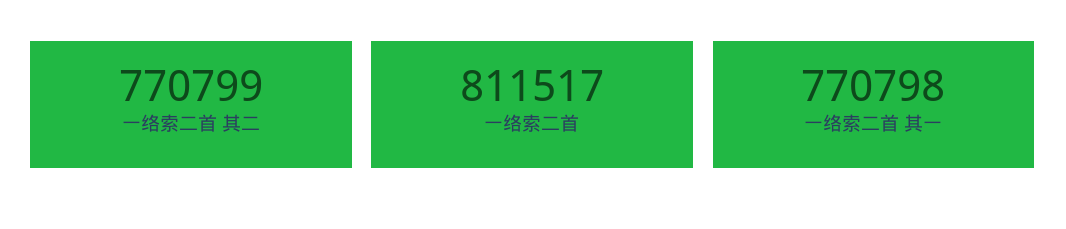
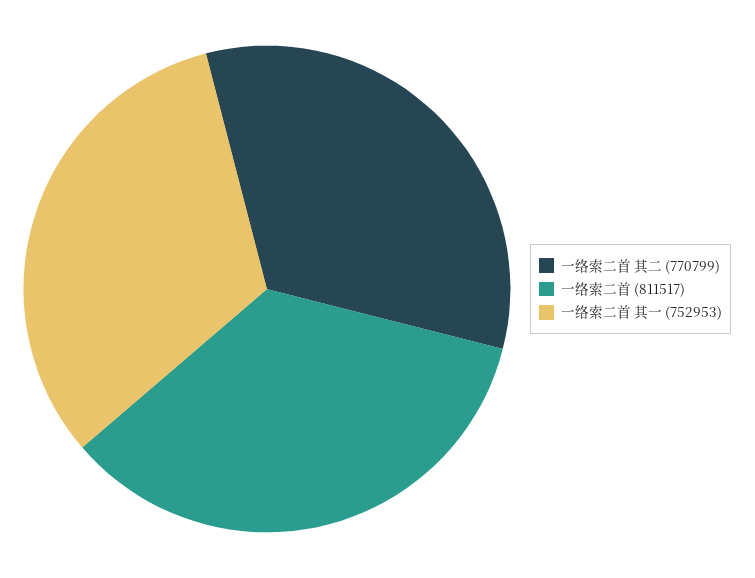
  {
    "一络索二首 其二": 770799,
    "一络索二首": 811517,
-   "一络索二首 其一": 770798
+   "一络索二首 其一": 752953
  }

